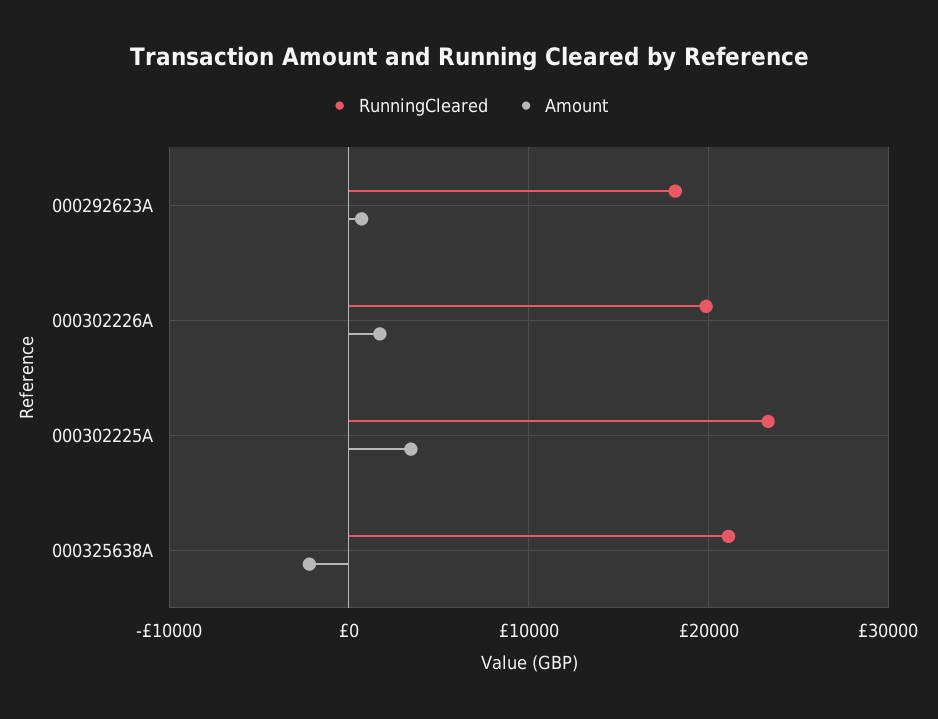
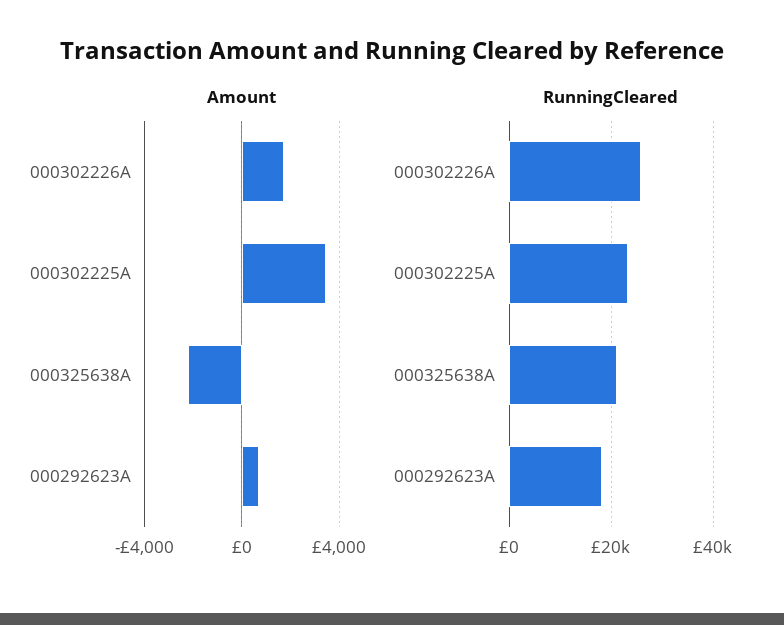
  {
    "RunningCleared": {
      "000292623A": 18000,
-     "000302226A": 20000,
+     "000302226A": 26000,
      "000302225A": 23000,
      "000325638A": 21000
    },
    "Amount": {
      "000292623A": 500,
      "000302226A": 1500,
      "000302225A": 3500,
      "000325638A": -2000
    }
  }

